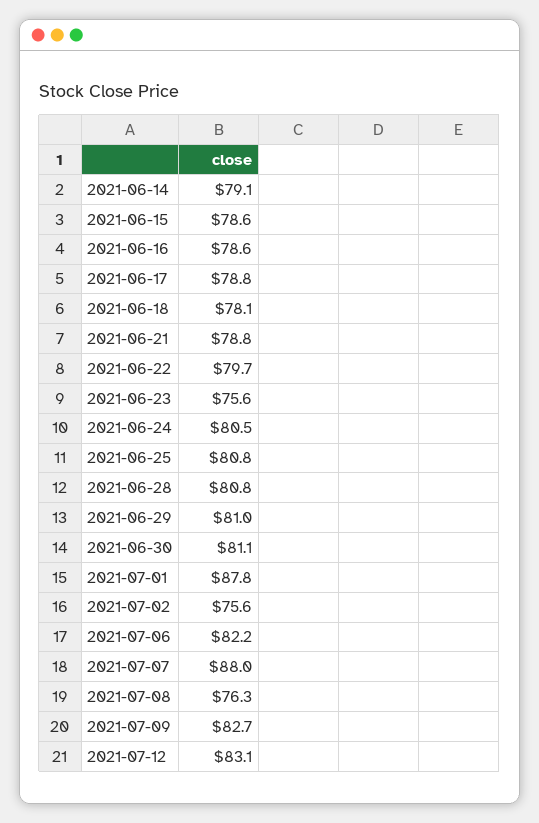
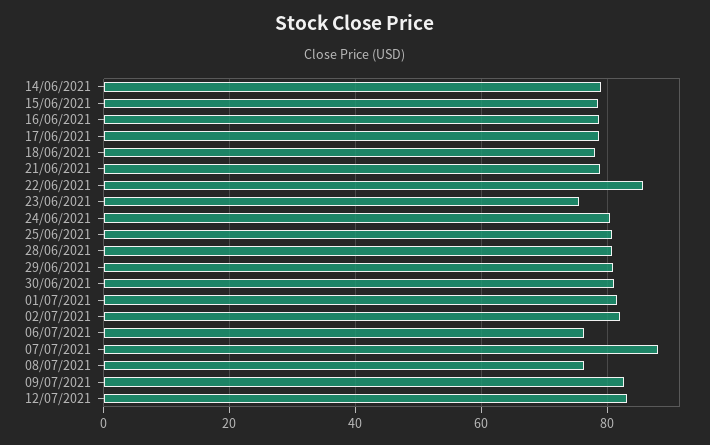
  {
    "2021-06-14": 79.1,
    "2021-06-15": 78.6,
    "2021-06-16": 78.6,
    "2021-06-17": 78.8,
    "2021-06-18": 78.1,
    "2021-06-21": 78.8,
-   "2021-06-22": 79.7,
+   "2021-06-22": 86,
    "2021-06-23": 75.6,
    "2021-06-24": 80.5,
    "2021-06-25": 80.8,
    "2021-06-28": 80.8,
    "2021-06-29": 81,
    "2021-06-30": 81.1,
-   "2021-07-01": 87.8,
+   "2021-07-01": 82,
-   "2021-07-02": 75.6,
+   "2021-07-02": 82,
-   "2021-07-06": 82.2,
+   "2021-07-06": 76,
    "2021-07-07": 88,
    "2021-07-08": 76.3,
    "2021-07-09": 82.7,
    "2021-07-12": 83.1
  }

